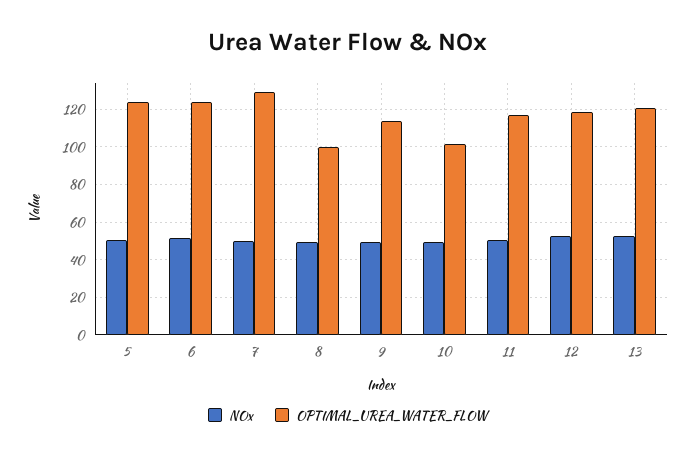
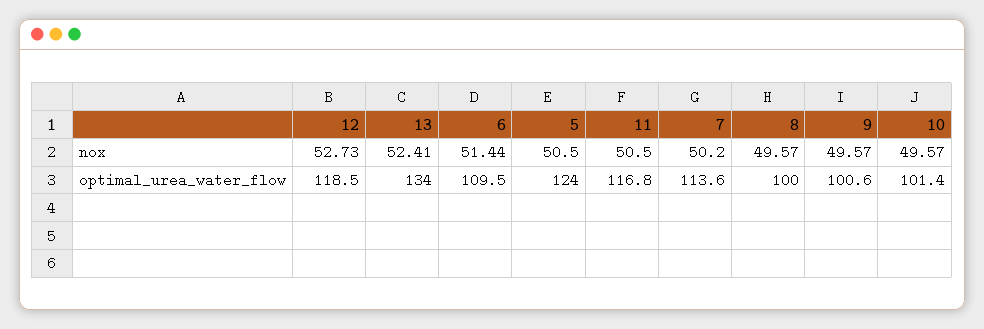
  {
    "NOx": {
      "5": 50.5,
      "6": 51.44,
      "7": 50.2,
      "8": 49.57,
      "9": 49.57,
      "10": 49.57,
      "11": 50.5,
      "12": 52.73,
      "13": 52.41
    },
    "OPTIMAL_UREA_WATER_FLOW": {
      "5": 124,
-     "6": 125,
+     "6": 109.5,
-     "7": 130,
+     "7": 113.6,
      "8": 100,
-     "9": 115,
+     "9": 100.6,
      "10": 101.4,
      "11": 116.8,
      "12": 118.5,
-     "13": 120
+     "13": 134
    }
  }

